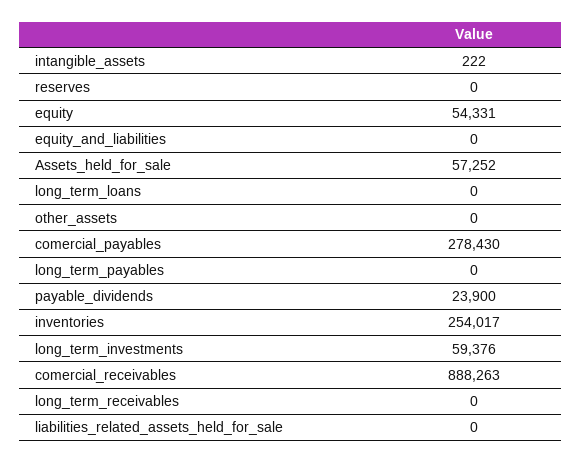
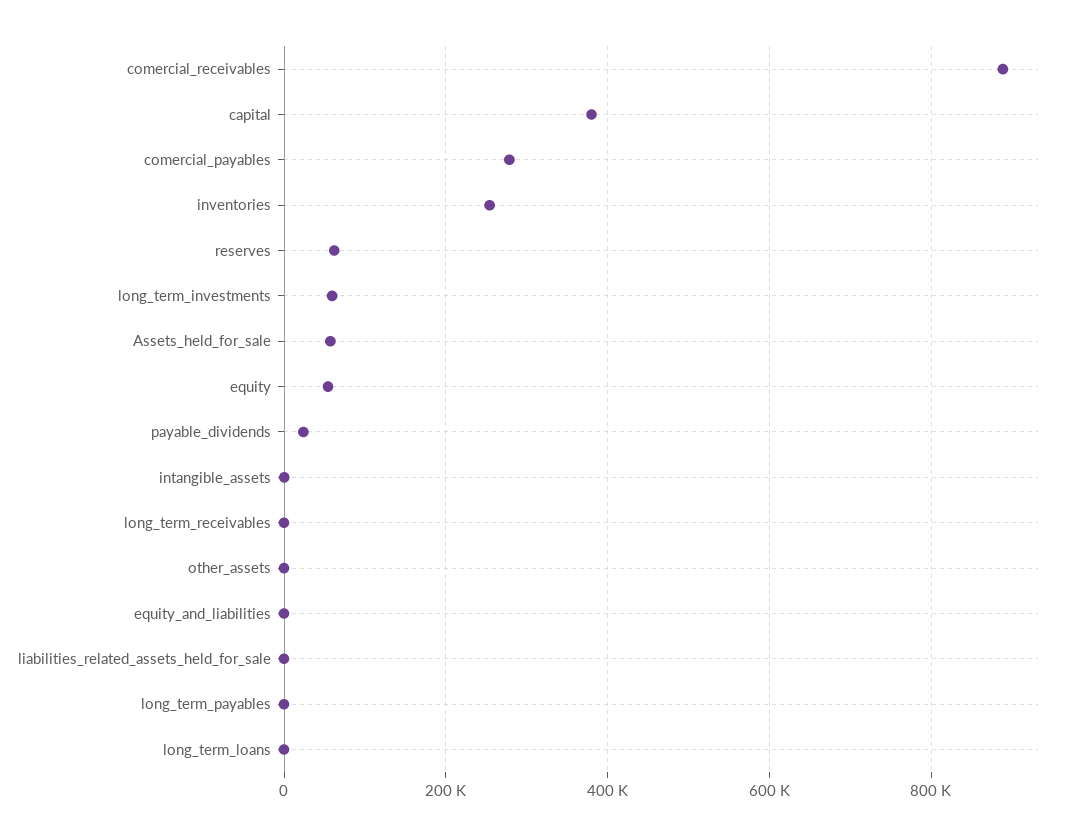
  {
    "intangible_assets": 222,
-   "reserves": 0,
+   "reserves": 60000,
    "equity": 54331,
    "equity_and_liabilities": 0,
    "Assets_held_for_sale": 57252,
    "long_term_loans": 0,
    "other_assets": 0,
    "comercial_payables": 278430,
    "long_term_payables": 0,
    "payable_dividends": 23900,
    "inventories": 254017,
    "long_term_investments": 59376,
    "comercial_receivables": 888263,
    "long_term_receivables": 0,
-   "liabilities_related_assets_held_for_sale": 0
+   "liabilities_related_assets_held_for_sale": 0,
+   "capital": 380000
  }

